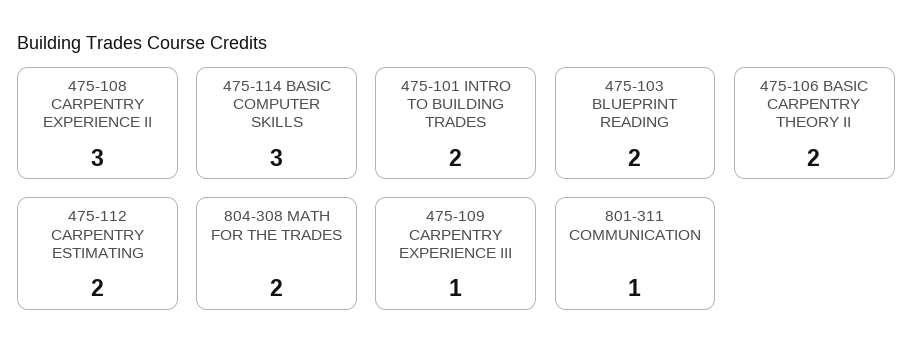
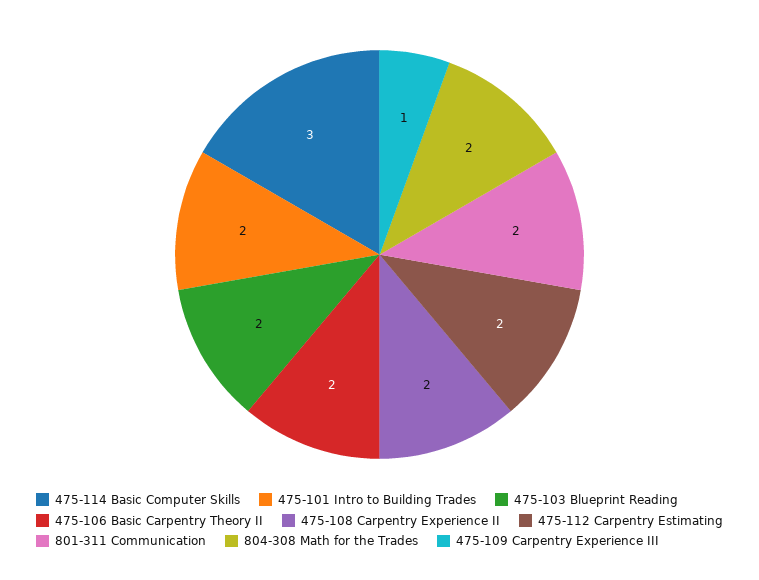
  {
-   "475-108 CARPENTRY EXPERIENCE II": 3,
+   "475-108 CARPENTRY EXPERIENCE II": 2,
    "475-114 BASIC COMPUTER SKILLS": 3,
    "475-101 INTRO TO BUILDING TRADES": 2,
    "475-103 BLUEPRINT READING": 2,
    "475-106 BASIC CARPENTRY THEORY II": 2,
    "475-112 CARPENTRY ESTIMATING": 2,
    "804-308 MATH FOR THE TRADES": 2,
    "475-109 CARPENTRY EXPERIENCE III": 1,
-   "801-311 COMMUNICATION": 1
+   "801-311 COMMUNICATION": 2
  }

